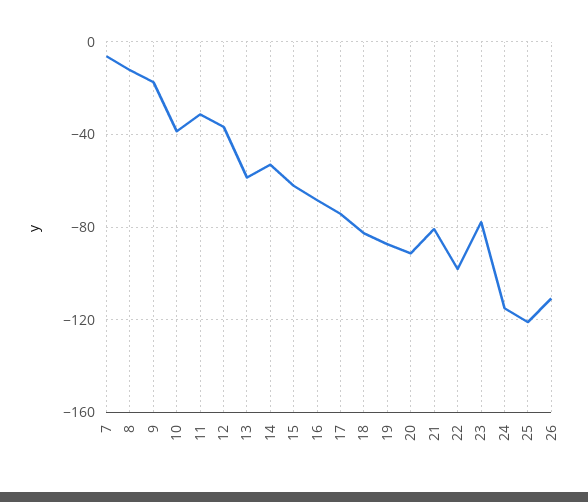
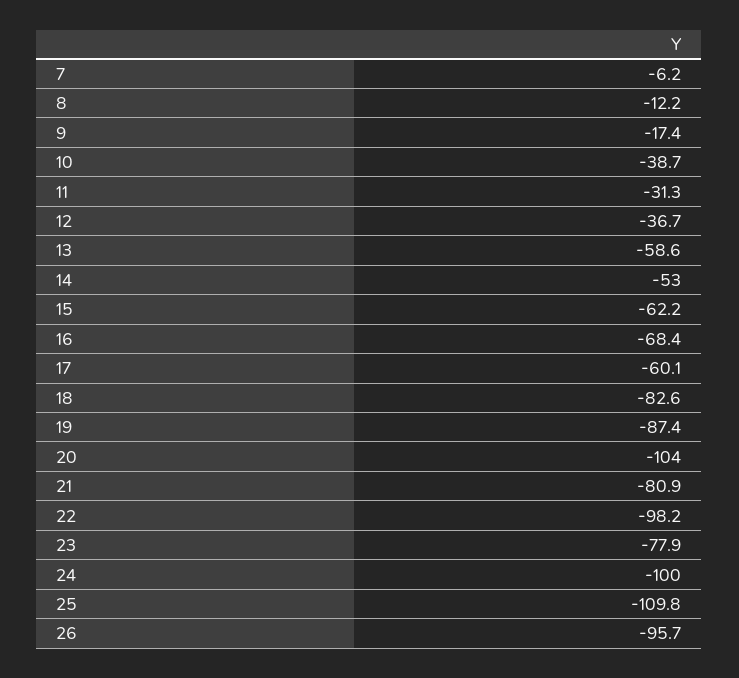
  {
    "7": -6.2,
    "8": -12.2,
    "9": -17.4,
    "10": -38.7,
    "11": -31.3,
    "12": -36.7,
    "13": -58.6,
    "14": -53,
    "15": -62.2,
    "16": -68.4,
-   "17": -75,
+   "17": -60.1,
    "18": -82.6,
    "19": -87.4,
-   "20": -90,
+   "20": -104,
    "21": -80.9,
    "22": -98.2,
    "23": -77.9,
-   "24": -115,
+   "24": -100,
-   "25": -120,
+   "25": -109.8,
-   "26": -110
+   "26": -95.7
  }

